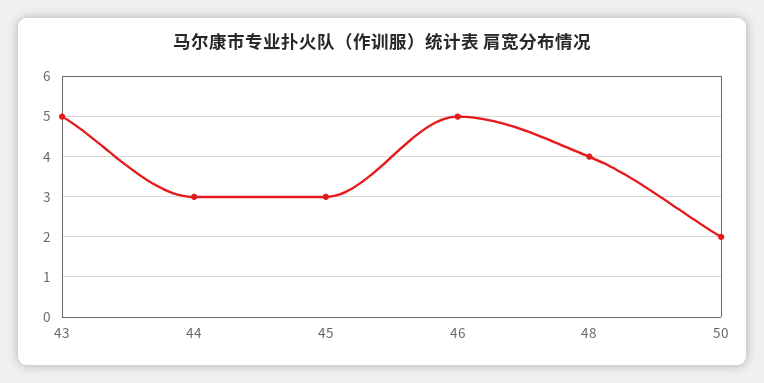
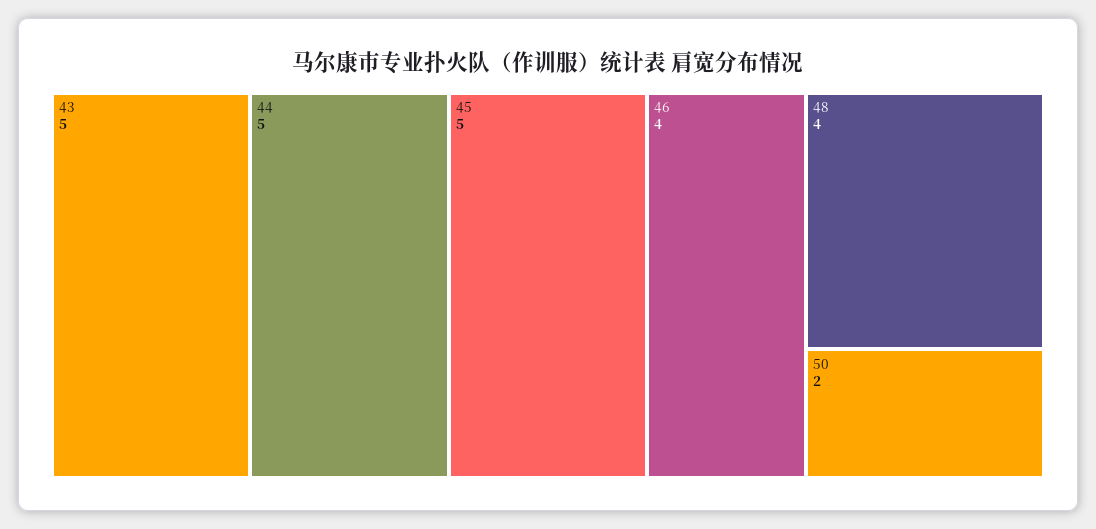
  {
    "43": 5,
-   "44": 3,
+   "44": 5,
-   "45": 3,
+   "45": 5,
-   "46": 5,
+   "46": 4,
    "48": 4,
    "50": 2
  }

